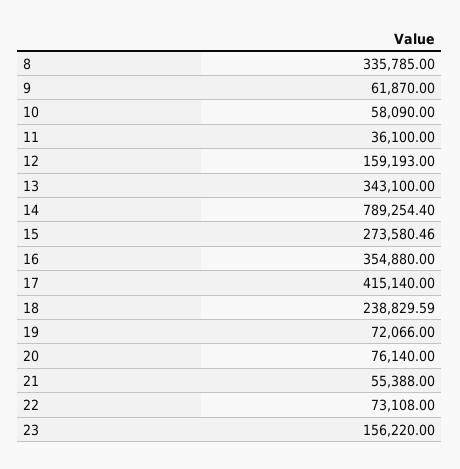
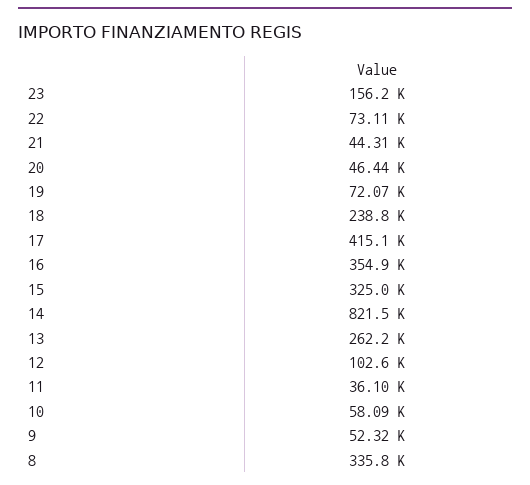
  {
    "8": 335785,
-   "9": 61870,
+   "9": 52320,
    "10": 58090,
    "11": 36100,
-   "12": 159193,
+   "12": 102600,
-   "13": 343100,
+   "13": 262200,
-   "14": 789254.4,
+   "14": 821500,
-   "15": 273580.46,
+   "15": 325000,
    "16": 354880,
    "17": 415140,
    "18": 238829.59,
    "19": 72066,
-   "20": 76140,
+   "20": 46440,
-   "21": 55388,
+   "21": 44310,
    "22": 73108,
    "23": 156220
  }

